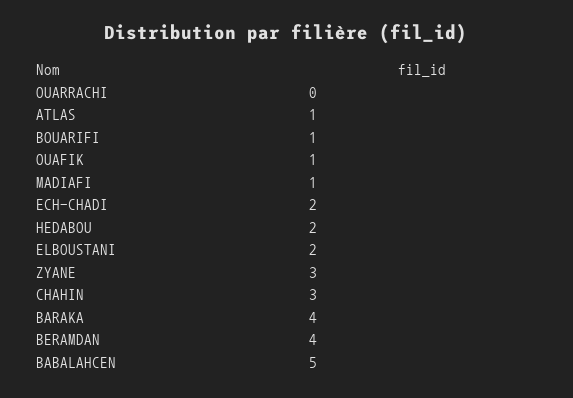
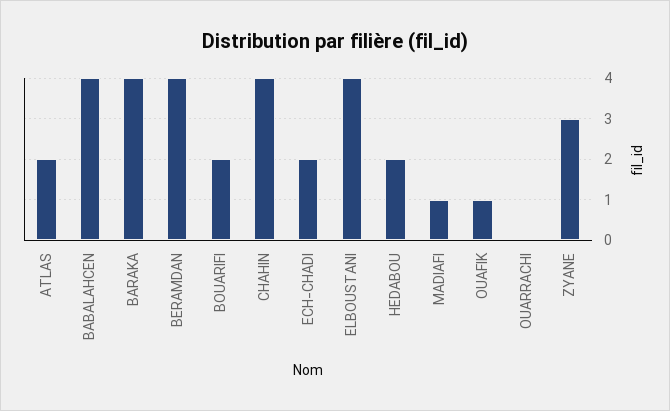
  {
    "OUARRACHI": 0,
-   "ATLAS": 1,
+   "ATLAS": 2,
-   "BOUARIFI": 1,
+   "BOUARIFI": 2,
    "OUAFIK": 1,
    "MADIAFI": 1,
    "ECH-CHADI": 2,
    "HEDABOU": 2,
-   "ELBOUSTANI": 2,
+   "ELBOUSTANI": 4,
    "ZYANE": 3,
-   "CHAHIN": 3,
+   "CHAHIN": 4,
    "BARAKA": 4,
    "BERAMDAN": 4,
-   "BABALAHCEN": 5
+   "BABALAHCEN": 4
  }

